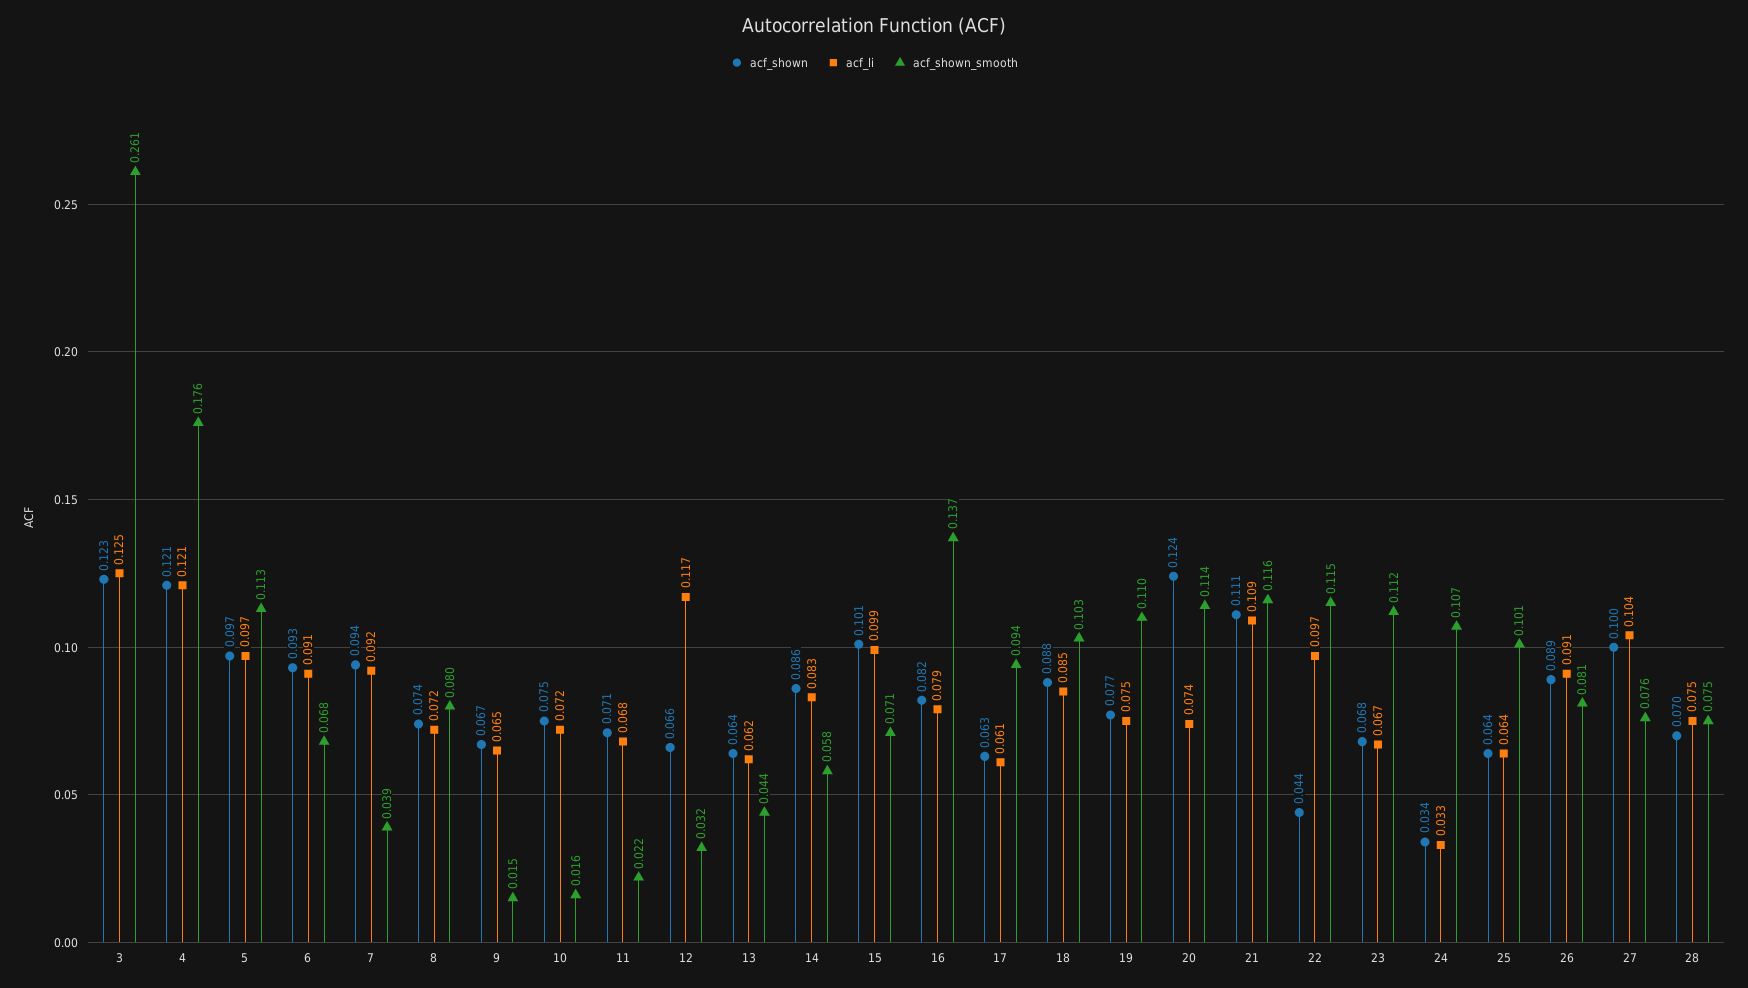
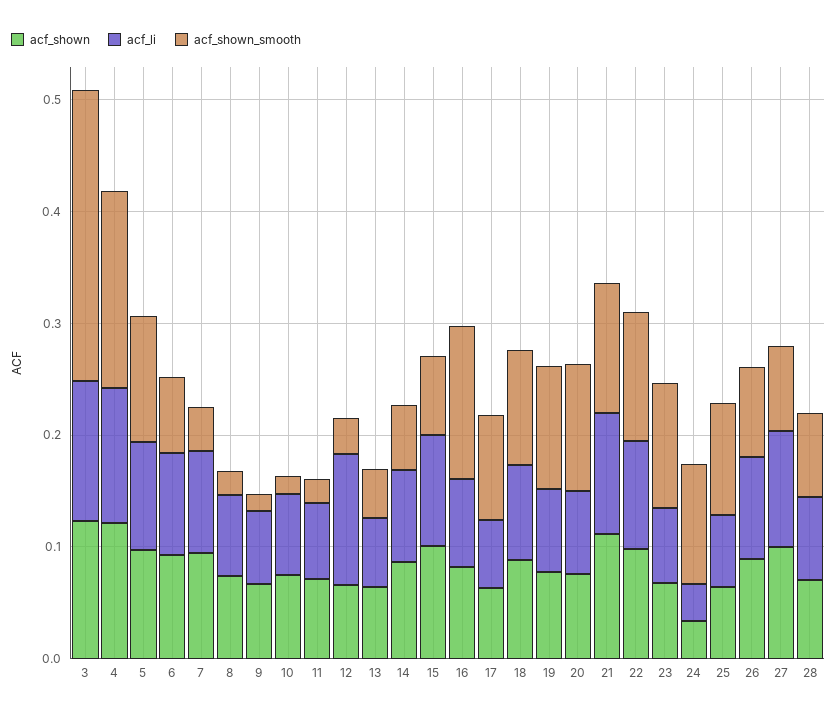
  {
    "acf_shown": {
      "3": 0.123,
      "4": 0.121,
      "5": 0.097,
      "6": 0.093,
      "7": 0.094,
      "8": 0.074,
      "9": 0.067,
      "10": 0.075,
      "11": 0.071,
      "12": 0.066,
      "13": 0.064,
      "14": 0.086,
      "15": 0.101,
      "16": 0.082,
      "17": 0.063,
      "18": 0.088,
      "19": 0.077,
-     "20": 0.124,
+     "20": 0.08,
      "21": 0.111,
-     "22": 0.044,
+     "22": 0.1,
      "23": 0.068,
      "24": 0.034,
      "25": 0.064,
      "26": 0.089,
      "27": 0.1,
      "28": 0.07
    },
    "acf_li": {
      "3": 0.125,
      "4": 0.121,
      "5": 0.097,
      "6": 0.091,
      "7": 0.092,
      "8": 0.072,
      "9": 0.065,
      "10": 0.072,
      "11": 0.068,
      "12": 0.117,
      "13": 0.062,
      "14": 0.083,
      "15": 0.099,
      "16": 0.079,
      "17": 0.061,
      "18": 0.085,
      "19": 0.075,
      "20": 0.074,
      "21": 0.109,
      "22": 0.097,
      "23": 0.067,
      "24": 0.033,
      "25": 0.064,
      "26": 0.091,
      "27": 0.104,
      "28": 0.075
    },
    "acf_shown_smooth": {
      "3": 0.261,
      "4": 0.176,
      "5": 0.113,
      "6": 0.068,
      "7": 0.039,
-     "8": 0.08,
+     "8": 0.02,
      "9": 0.015,
      "10": 0.016,
      "11": 0.022,
      "12": 0.032,
      "13": 0.044,
      "14": 0.058,
      "15": 0.071,
      "16": 0.137,
      "17": 0.094,
      "18": 0.103,
      "19": 0.11,
      "20": 0.114,
      "21": 0.116,
      "22": 0.115,
      "23": 0.112,
      "24": 0.107,
      "25": 0.101,
      "26": 0.081,
      "27": 0.076,
      "28": 0.075
    }
  }

